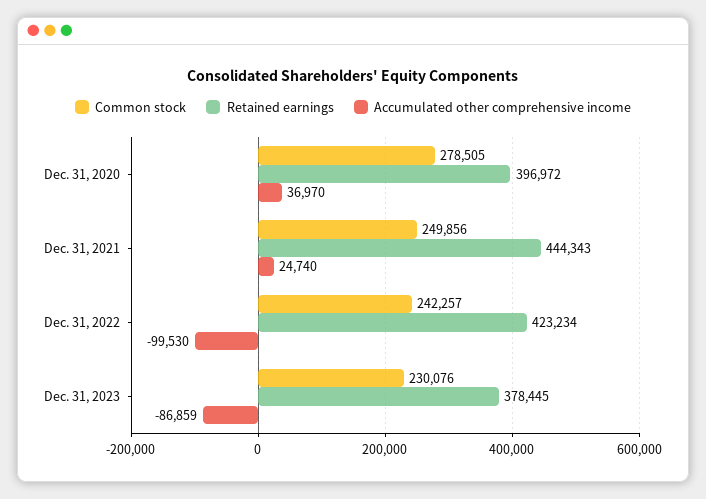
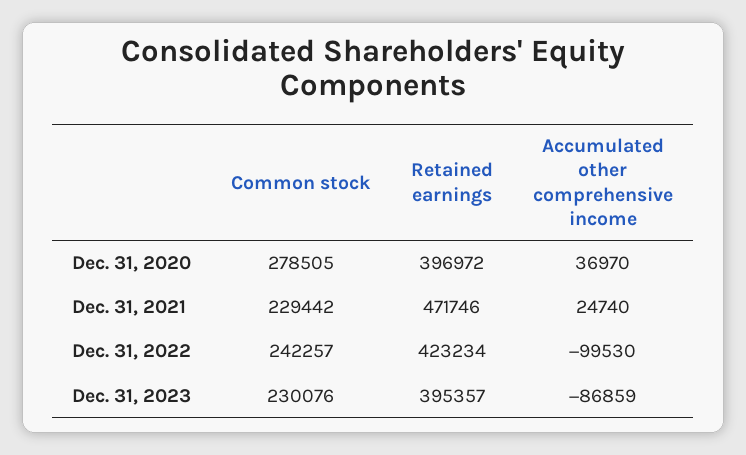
  {
    "Common stock": {
      "Dec. 31, 2020": 278505,
-     "Dec. 31, 2021": 249856,
+     "Dec. 31, 2021": 229442,
      "Dec. 31, 2022": 242257,
      "Dec. 31, 2023": 230076
    },
    "Retained earnings": {
      "Dec. 31, 2020": 396972,
-     "Dec. 31, 2021": 444343,
+     "Dec. 31, 2021": 471746,
      "Dec. 31, 2022": 423234,
-     "Dec. 31, 2023": 378445
+     "Dec. 31, 2023": 395357
    },
    "Accumulated other comprehensive income": {
      "Dec. 31, 2020": 36970,
      "Dec. 31, 2021": 24740,
      "Dec. 31, 2022": -99530,
      "Dec. 31, 2023": -86859
    }
  }

